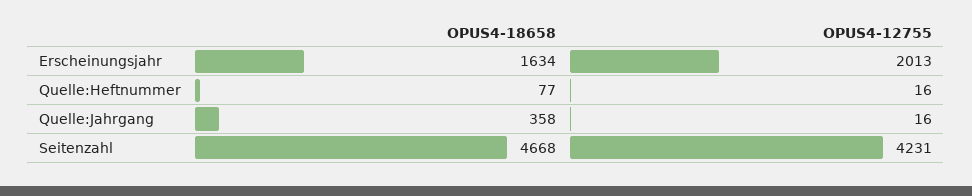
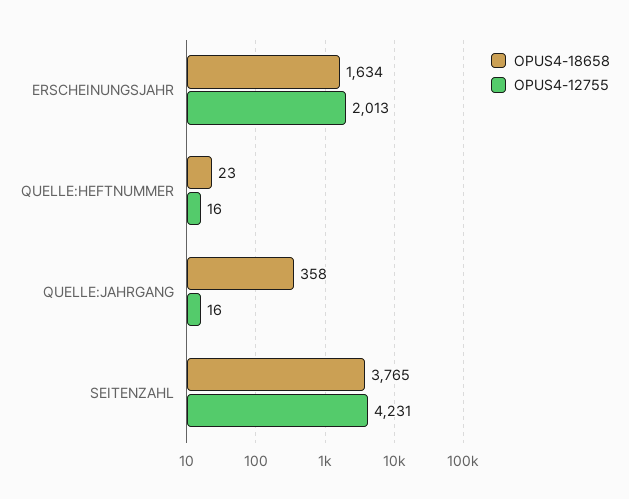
  {
    "OPUS4-18658": {
      "Erscheinungsjahr": 1634,
-     "Quelle:Heftnummer": 77,
+     "Quelle:Heftnummer": 23,
      "Quelle:Jahrgang": 358,
-     "Seitenzahl": 4668
+     "Seitenzahl": 3765
    },
    "OPUS4-12755": {
      "Erscheinungsjahr": 2013,
      "Quelle:Heftnummer": 16,
      "Quelle:Jahrgang": 16,
      "Seitenzahl": 4231
    }
  }

